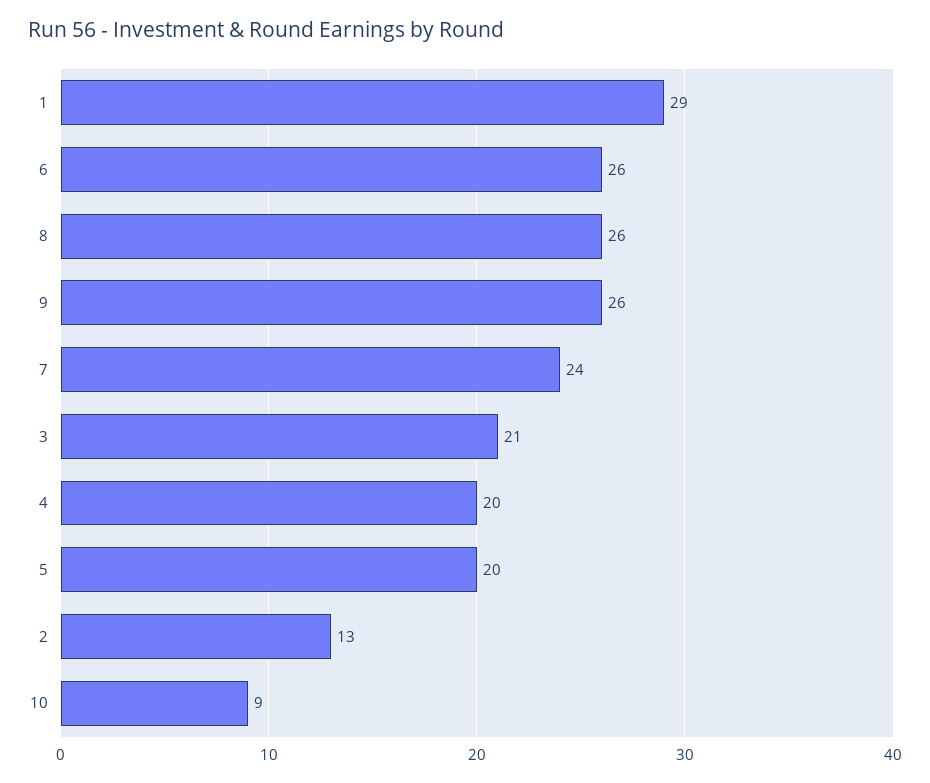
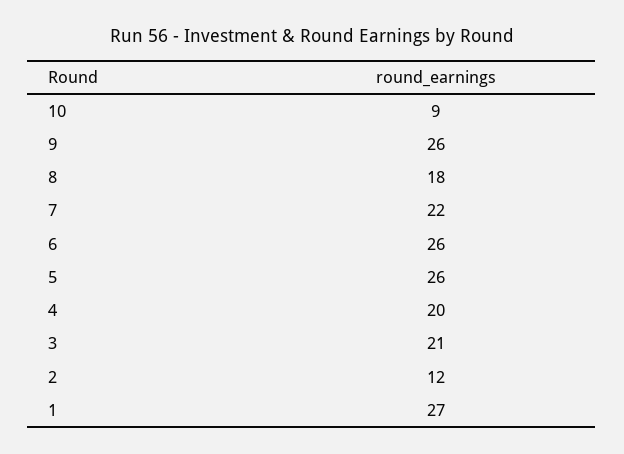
  {
-   "1": 29,
+   "1": 27,
    "6": 26,
-   "8": 26,
+   "8": 18,
    "9": 26,
-   "7": 24,
+   "7": 22,
    "3": 21,
    "4": 20,
-   "5": 20,
+   "5": 26,
-   "2": 13,
+   "2": 12,
    "10": 9
  }

